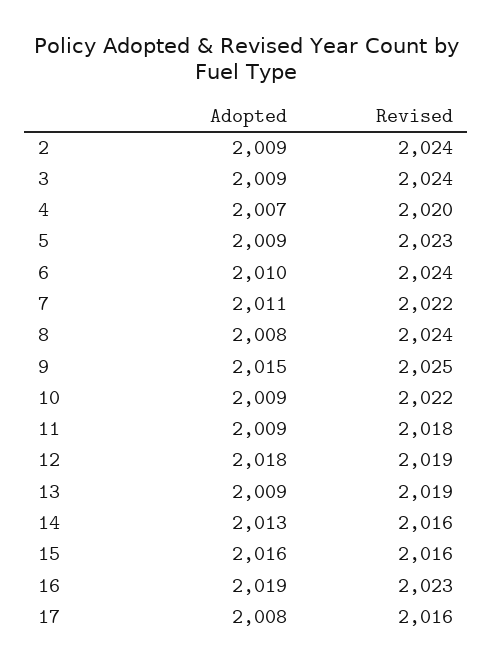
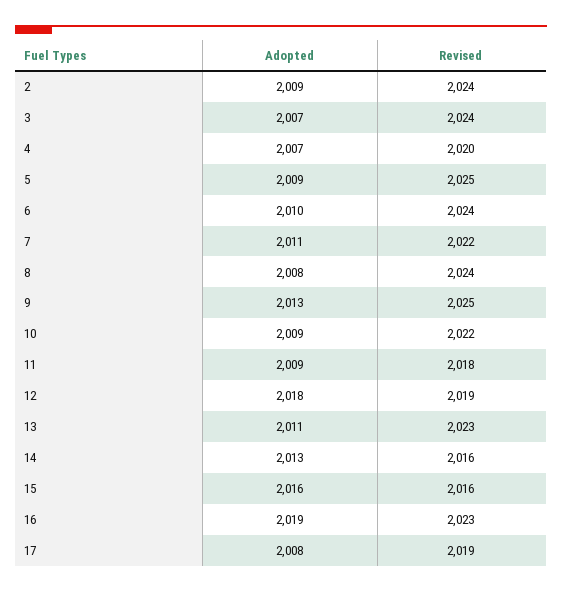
  {
    "Adopted": {
      "2": 2009,
-     "3": 2009,
+     "3": 2007,
      "4": 2007,
      "5": 2009,
      "6": 2010,
      "7": 2011,
      "8": 2008,
-     "9": 2015,
+     "9": 2013,
      "10": 2009,
      "11": 2009,
      "12": 2018,
-     "13": 2009,
+     "13": 2011,
      "14": 2013,
      "15": 2016,
      "16": 2019,
      "17": 2008
    },
    "Revised": {
      "2": 2024,
      "3": 2024,
      "4": 2020,
-     "5": 2023,
+     "5": 2025,
      "6": 2024,
      "7": 2022,
      "8": 2024,
      "9": 2025,
      "10": 2022,
      "11": 2018,
      "12": 2019,
-     "13": 2019,
+     "13": 2023,
      "14": 2016,
      "15": 2016,
      "16": 2023,
-     "17": 2016
+     "17": 2019
    }
  }

